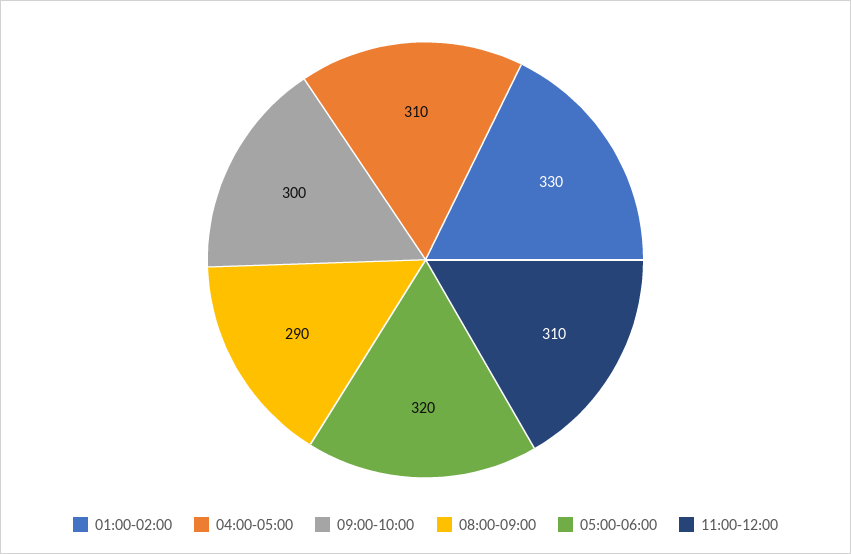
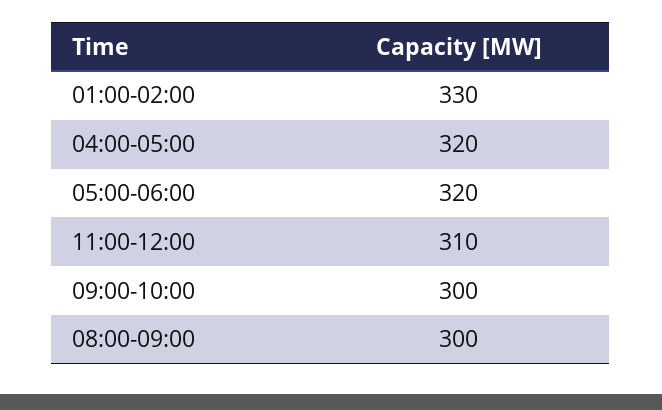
  {
    "01:00-02:00": 330,
-   "04:00-05:00": 310,
+   "04:00-05:00": 320,
    "09:00-10:00": 300,
-   "08:00-09:00": 290,
+   "08:00-09:00": 300,
    "05:00-06:00": 320,
    "11:00-12:00": 310
  }

